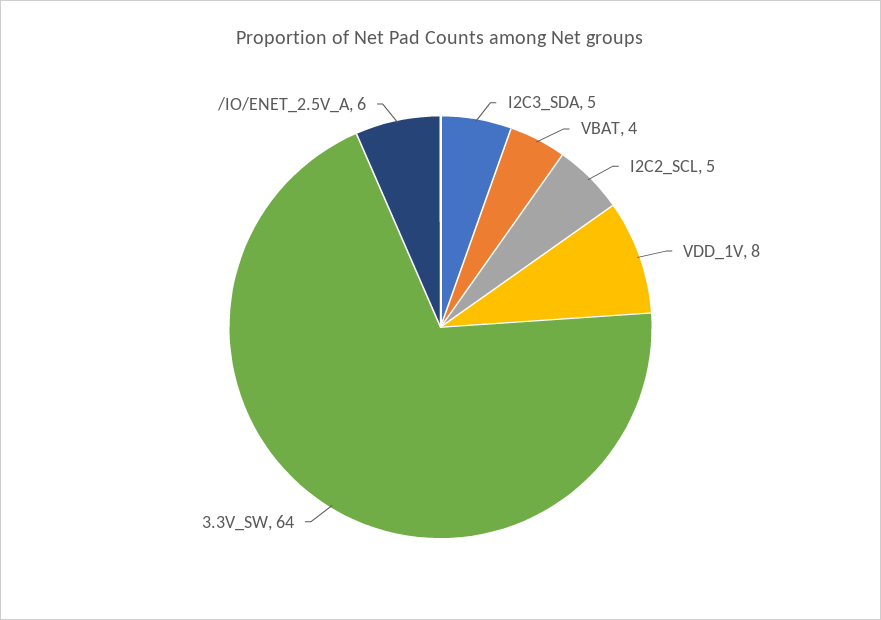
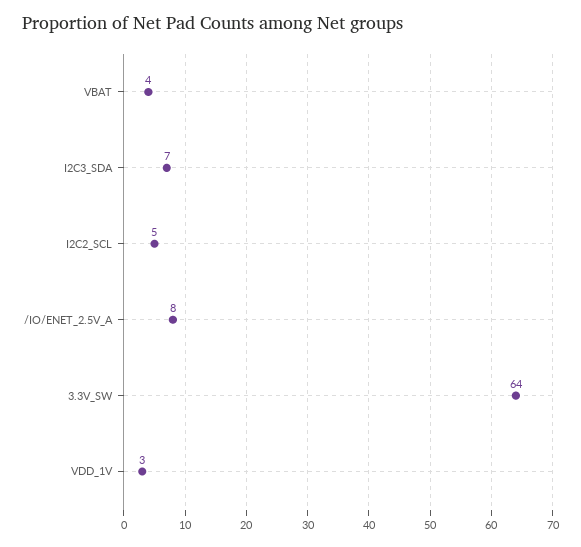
  {
-   "I2C3_SDA": 5,
+   "I2C3_SDA": 7,
    "VBAT": 4,
    "I2C2_SCL": 5,
-   "VDD_1V": 8,
+   "VDD_1V": 3,
    "3.3V_SW": 64,
-   "/IO/ENET_2.5V_A": 6
+   "/IO/ENET_2.5V_A": 8
  }

